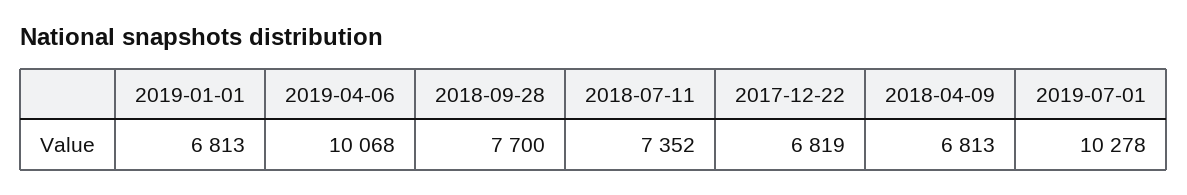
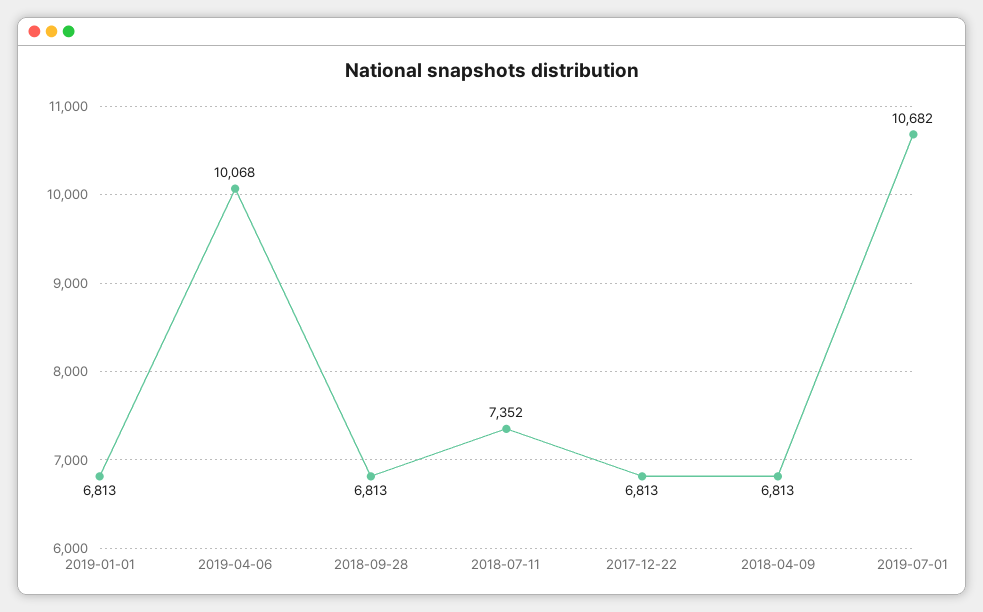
  {
    "2019-01-01": 6813,
    "2019-04-06": 10068,
-   "2018-09-28": 7700,
+   "2018-09-28": 6813,
    "2018-07-11": 7352,
-   "2017-12-22": 6819,
+   "2017-12-22": 6813,
    "2018-04-09": 6813,
-   "2019-07-01": 10278
+   "2019-07-01": 10682
  }

